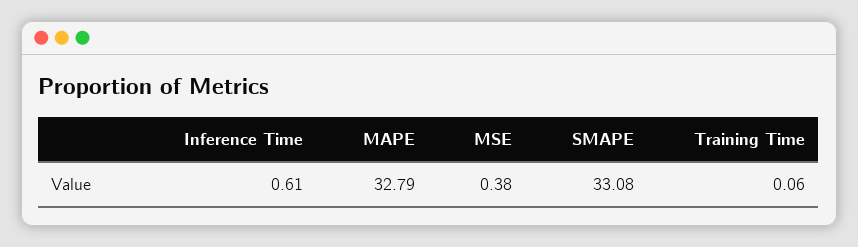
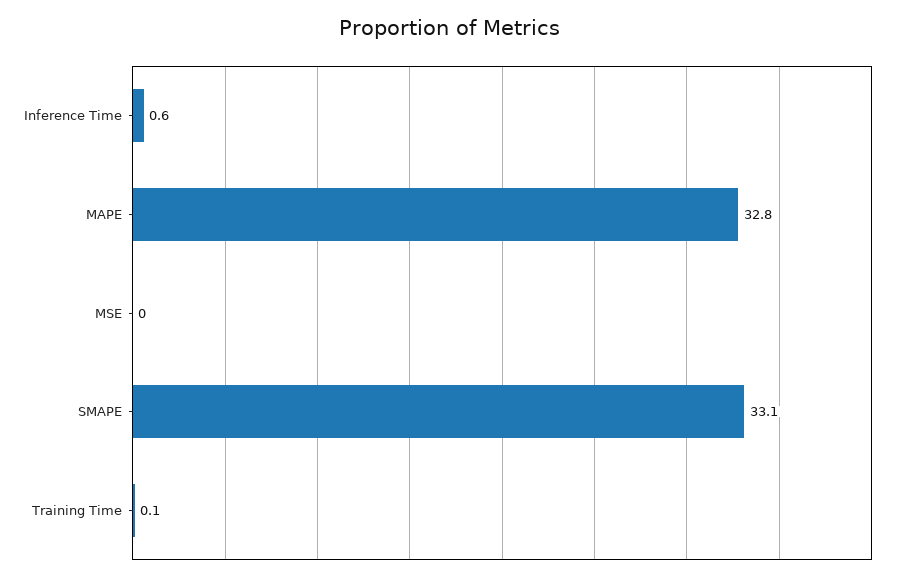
  {
    "Inference Time": 0.61,
    "MAPE": 32.79,
-   "MSE": 0.38,
+   "MSE": 0,
    "SMAPE": 33.08,
    "Training Time": 0.06
  }

